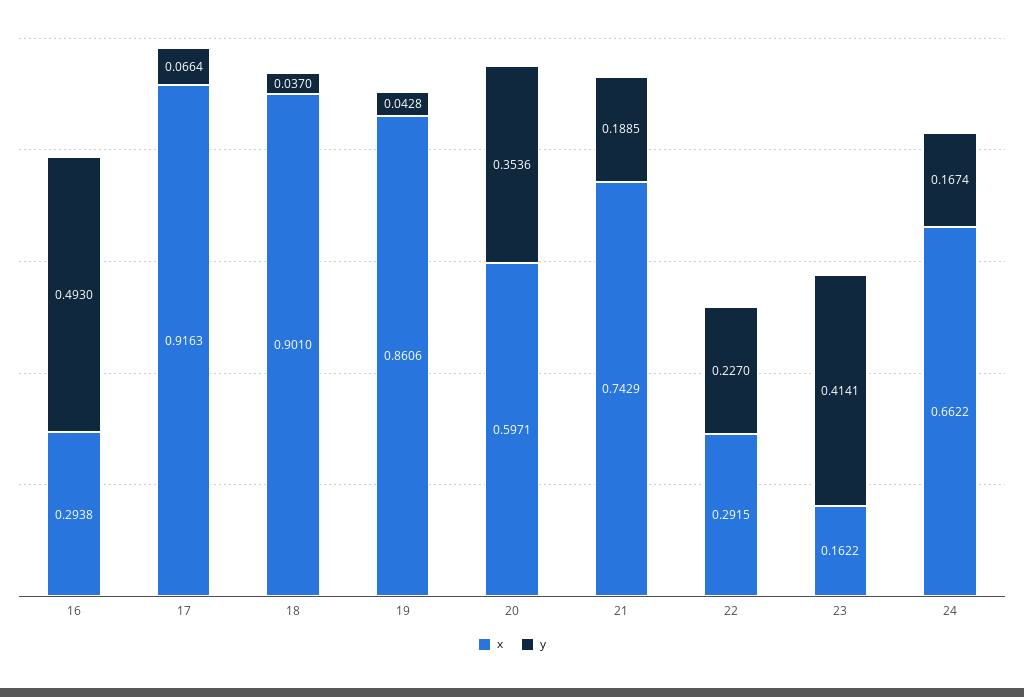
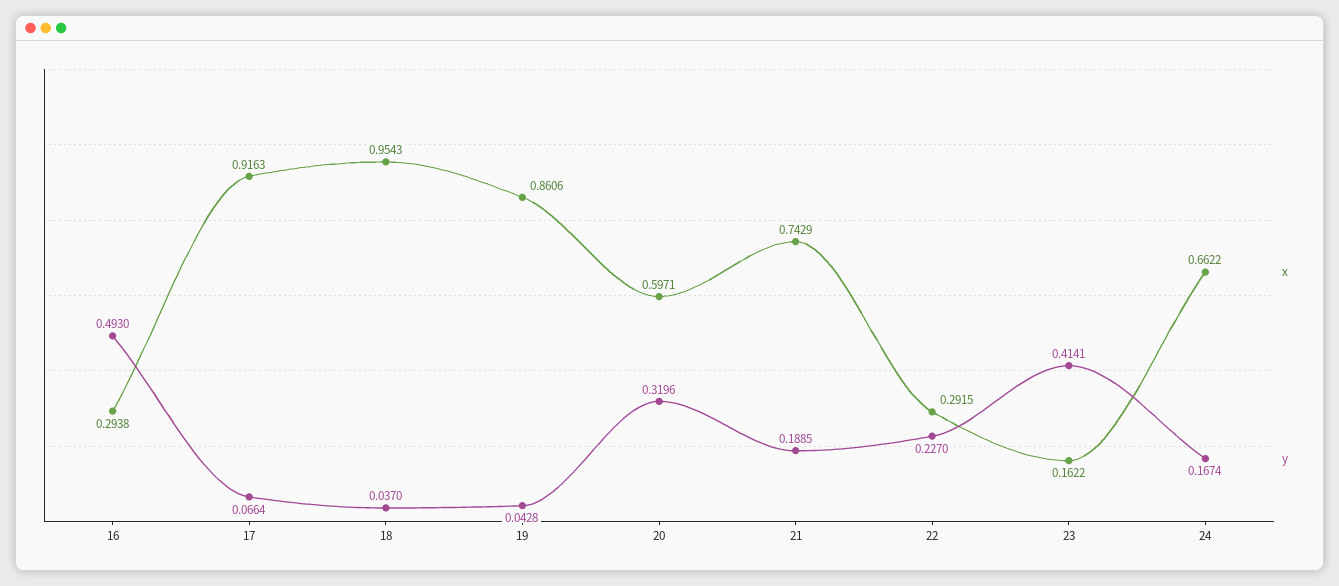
  {
    "x": {
      "16": 0.2938,
      "17": 0.9163,
-     "18": 0.901,
+     "18": 0.9543,
      "19": 0.8606,
      "20": 0.5971,
      "21": 0.7429,
      "22": 0.2915,
      "23": 0.1622,
      "24": 0.6622
    },
    "y": {
      "16": 0.493,
      "17": 0.0664,
      "18": 0.037,
      "19": 0.0428,
-     "20": 0.3536,
+     "20": 0.3196,
      "21": 0.1885,
      "22": 0.227,
      "23": 0.4141,
      "24": 0.1674
    }
  }

